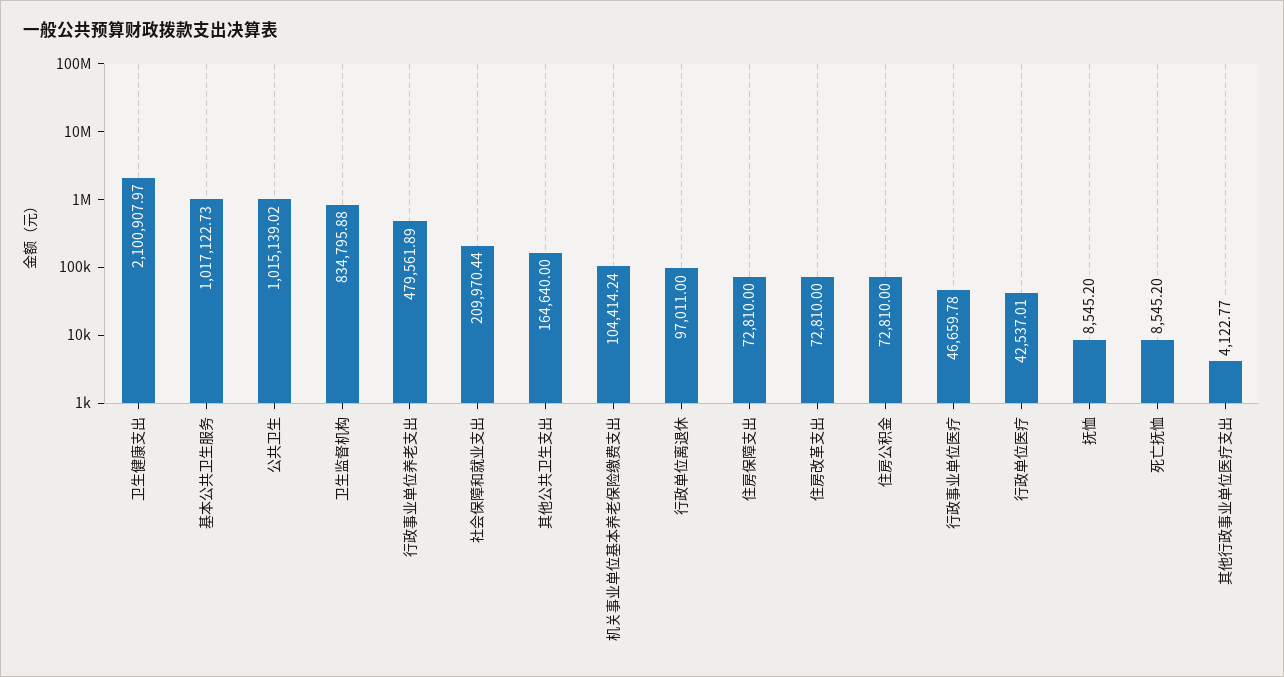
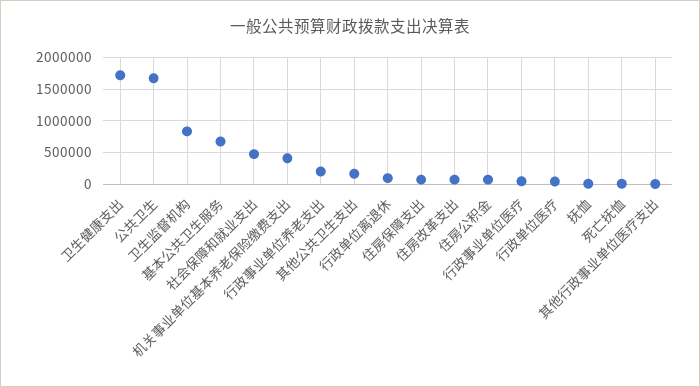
  {
-   "卫生健康支出": 2100907.97,
+   "卫生健康支出": 1700000,
-   "基本公共卫生服务": 1017122.73,
+   "基本公共卫生服务": 700000,
-   "公共卫生": 1015139.02,
+   "公共卫生": 1700000,
    "卫生监督机构": 834795.88,
-   "行政事业单位养老支出": 479561.89,
+   "行政事业单位养老支出": 200000,
-   "社会保障和就业支出": 209970.44,
+   "社会保障和就业支出": 500000,
    "其他公共卫生支出": 164640,
-   "机关事业单位基本养老保险缴费支出": 104414.24,
+   "机关事业单位基本养老保险缴费支出": 400000,
    "行政单位离退休": 97011,
    "住房保障支出": 72810,
    "住房改革支出": 72810,
    "住房公积金": 72810,
    "行政事业单位医疗": 46659.78,
    "行政单位医疗": 42537.01,
    "抚恤": 8545.2,
    "死亡抚恤": 8545.2,
    "其他行政事业单位医疗支出": 4122.77
  }

